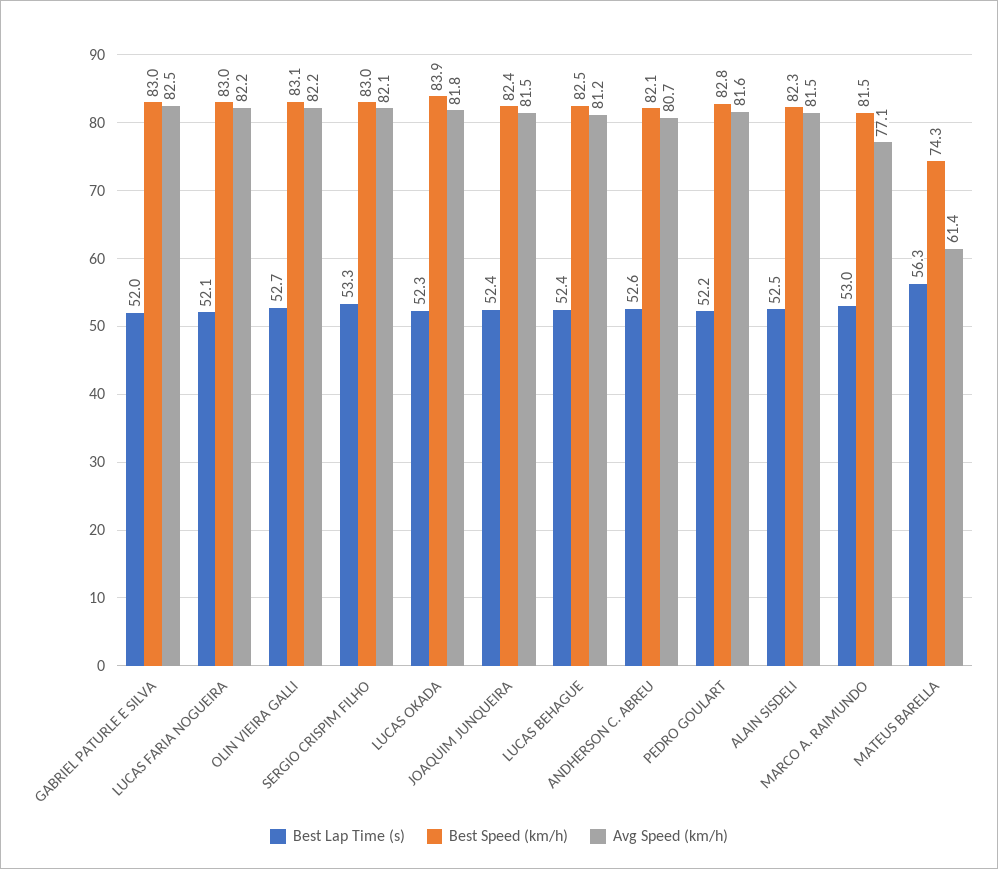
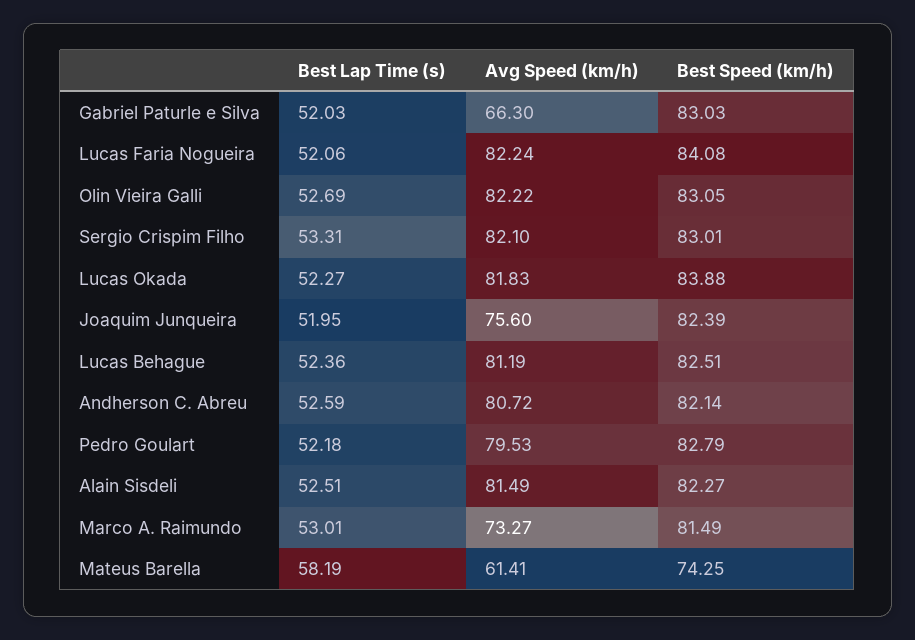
  {
    "Best Lap Time (s)": {
      "GABRIEL PATURLE E SILVA": 52.03,
      "LUCAS FARIA NOGUEIRA": 52.06,
      "OLIN VIEIRA GALLI": 52.69,
      "SERGIO CRISPIM FILHO": 53.31,
      "LUCAS OKADA": 52.27,
-     "JOAQUIM JUNQUEIRA": 52.4,
+     "JOAQUIM JUNQUEIRA": 51.95,
      "LUCAS BEHAGUE": 52.36,
      "ANDHERSON C. ABREU": 52.59,
      "PEDRO GOULART": 52.18,
      "ALAIN SISDELI": 52.51,
      "MARCO A. RAIMUNDO": 53.01,
-     "MATEUS BARELLA": 56.3
+     "MATEUS BARELLA": 58.19
    },
    "Best Speed (km/h)": {
      "GABRIEL PATURLE E SILVA": 83.03,
-     "LUCAS FARIA NOGUEIRA": 83,
+     "LUCAS FARIA NOGUEIRA": 84.08,
      "OLIN VIEIRA GALLI": 83.05,
      "SERGIO CRISPIM FILHO": 83.01,
      "LUCAS OKADA": 83.88,
      "JOAQUIM JUNQUEIRA": 82.39,
      "LUCAS BEHAGUE": 82.51,
      "ANDHERSON C. ABREU": 82.14,
      "PEDRO GOULART": 82.79,
      "ALAIN SISDELI": 82.27,
      "MARCO A. RAIMUNDO": 81.49,
      "MATEUS BARELLA": 74.25
    },
    "Avg Speed (km/h)": {
-     "GABRIEL PATURLE E SILVA": 82.5,
+     "GABRIEL PATURLE E SILVA": 66.3,
      "LUCAS FARIA NOGUEIRA": 82.24,
      "OLIN VIEIRA GALLI": 82.22,
      "SERGIO CRISPIM FILHO": 82.1,
      "LUCAS OKADA": 81.83,
-     "JOAQUIM JUNQUEIRA": 81.5,
+     "JOAQUIM JUNQUEIRA": 75.6,
      "LUCAS BEHAGUE": 81.19,
      "ANDHERSON C. ABREU": 80.72,
-     "PEDRO GOULART": 81.6,
+     "PEDRO GOULART": 79.53,
      "ALAIN SISDELI": 81.49,
-     "MARCO A. RAIMUNDO": 77.1,
+     "MARCO A. RAIMUNDO": 73.27,
      "MATEUS BARELLA": 61.41
    }
  }

